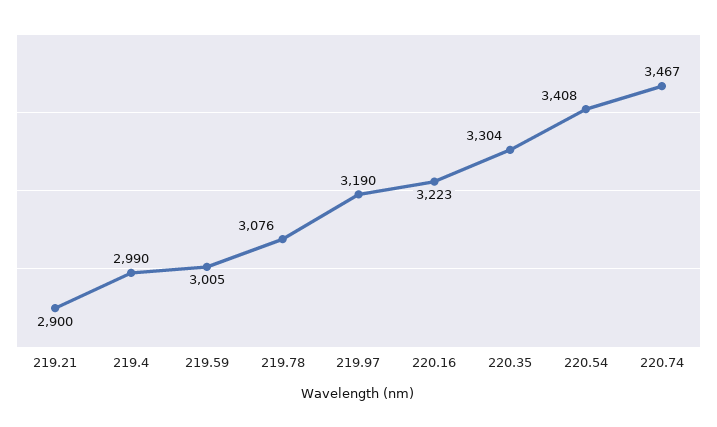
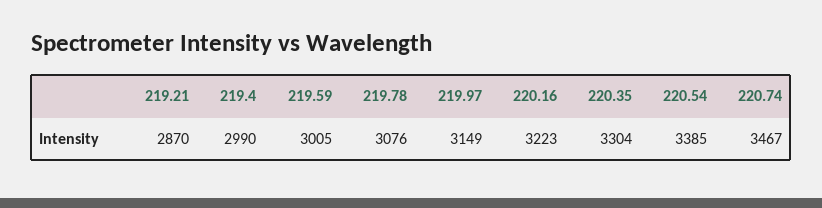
  {
-   "219.21": 2900,
+   "219.21": 2870,
    "219.4": 2990,
    "219.59": 3005,
    "219.78": 3076,
-   "219.97": 3190,
+   "219.97": 3149,
    "220.16": 3223,
    "220.35": 3304,
-   "220.54": 3408,
+   "220.54": 3385,
    "220.74": 3467
  }

